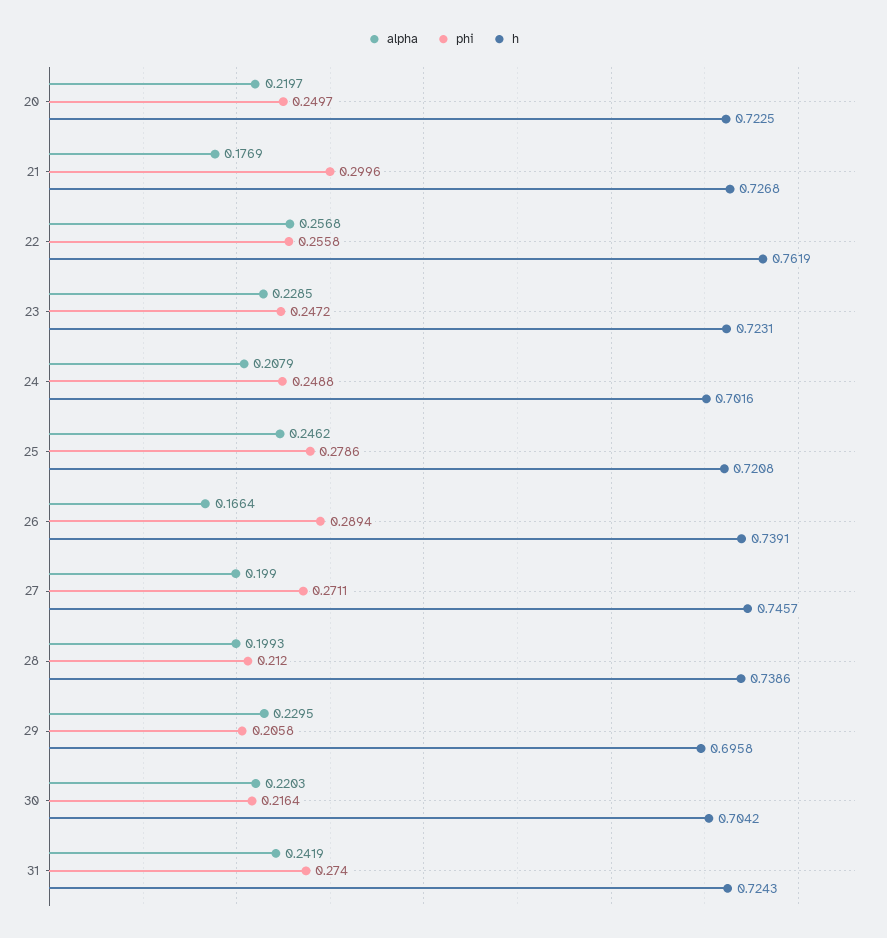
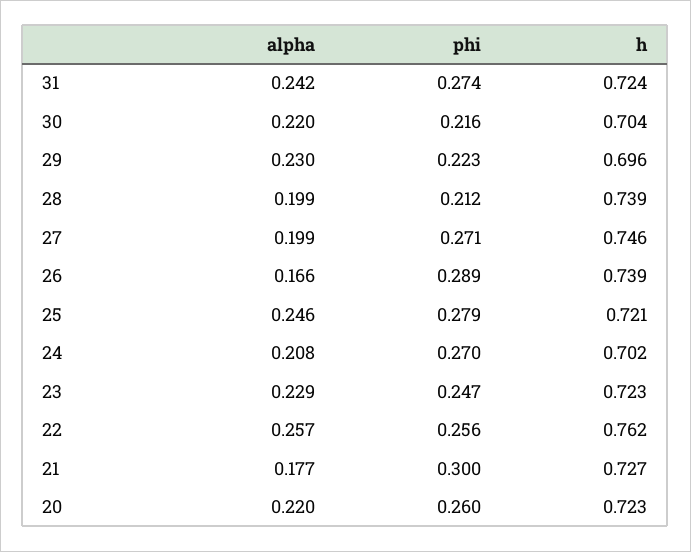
  {
    "alpha": {
      "20": 0.2197,
      "21": 0.1769,
      "22": 0.2568,
      "23": 0.2285,
      "24": 0.2079,
      "25": 0.2462,
      "26": 0.1664,
      "27": 0.199,
      "28": 0.1993,
      "29": 0.2295,
      "30": 0.2203,
      "31": 0.2419
    },
    "phi": {
-     "20": 0.2497,
+     "20": 0.26,
      "21": 0.2996,
      "22": 0.2558,
      "23": 0.2472,
-     "24": 0.2488,
+     "24": 0.27,
      "25": 0.2786,
      "26": 0.2894,
      "27": 0.2711,
      "28": 0.212,
-     "29": 0.2058,
+     "29": 0.223,
      "30": 0.2164,
      "31": 0.274
    },
    "h": {
      "20": 0.7225,
      "21": 0.7268,
      "22": 0.7619,
      "23": 0.7231,
      "24": 0.7016,
      "25": 0.7208,
      "26": 0.7391,
      "27": 0.7457,
      "28": 0.7386,
      "29": 0.6958,
      "30": 0.7042,
      "31": 0.7243
    }
  }

